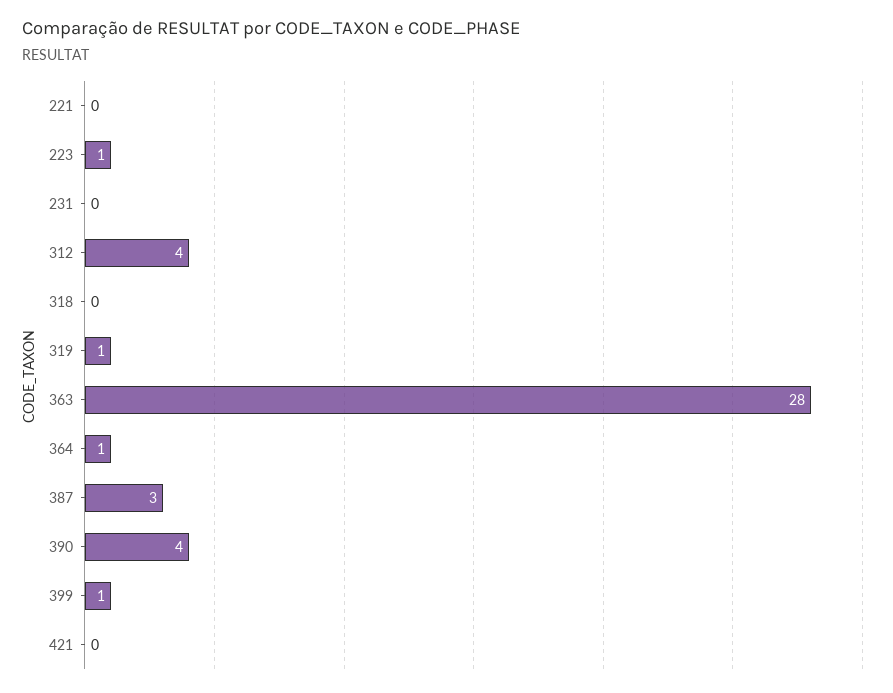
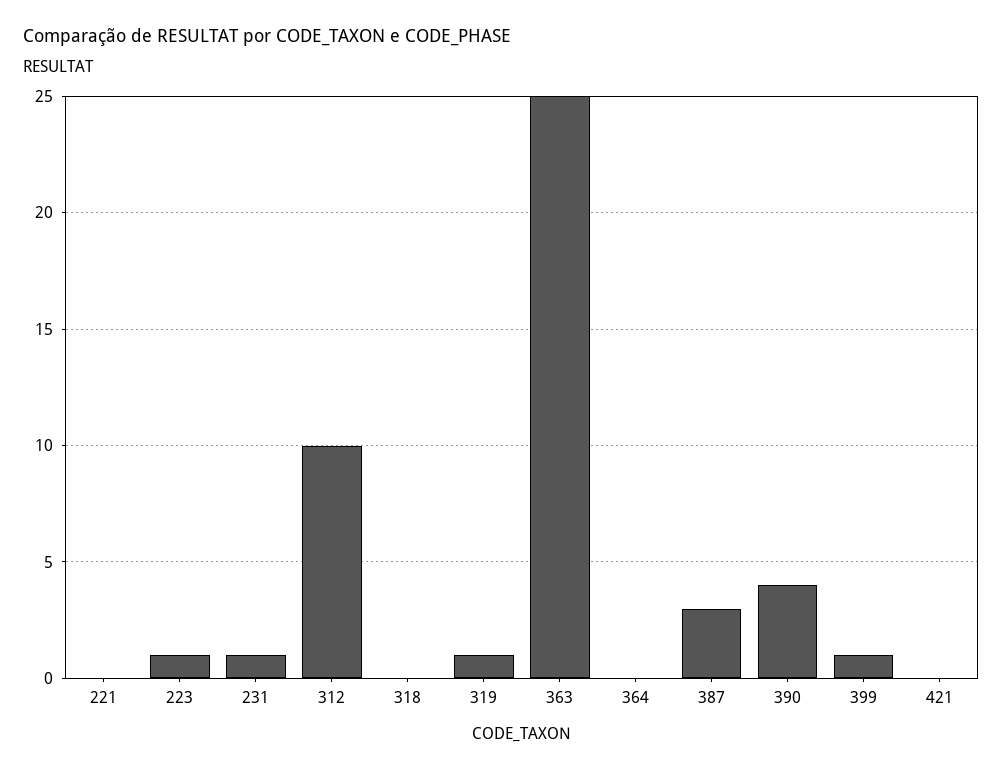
  {
    "221": 0,
    "223": 1,
-   "231": 0,
+   "231": 1,
-   "312": 4,
+   "312": 10,
    "318": 0,
    "319": 1,
-   "363": 28,
+   "363": 25,
-   "364": 1,
+   "364": 0,
    "387": 3,
    "390": 4,
    "399": 1,
    "421": 0
  }

